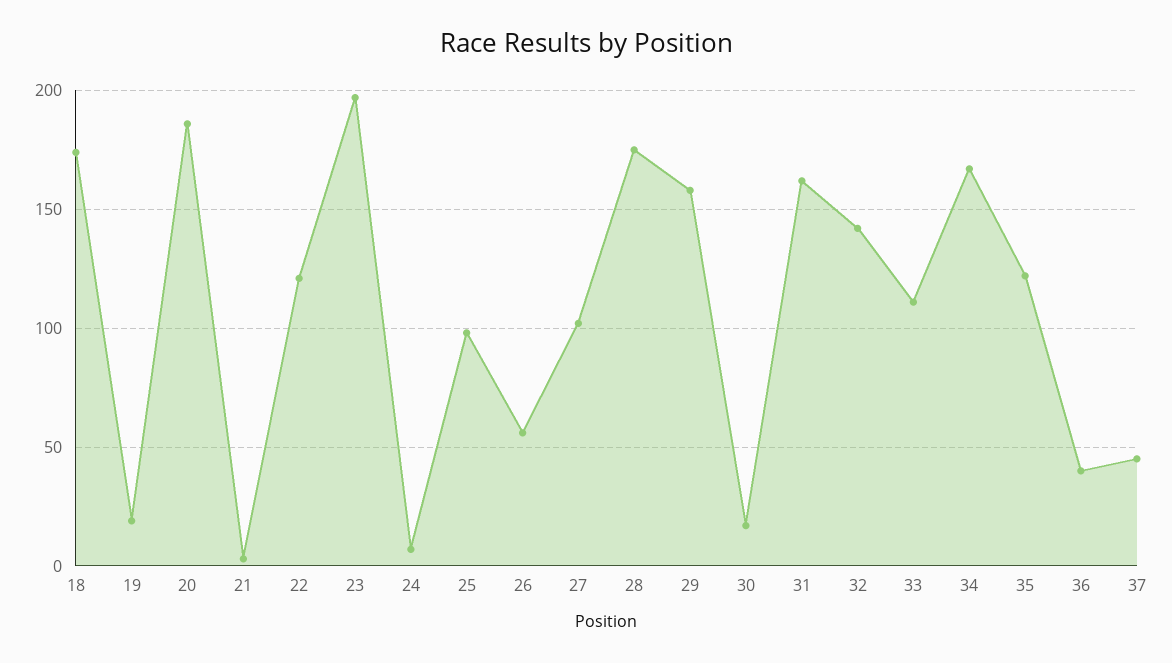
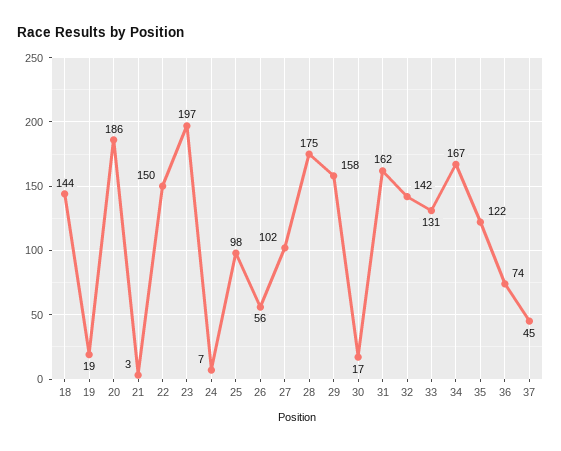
  {
-   "18": 175,
+   "18": 144,
    "19": 19,
    "20": 186,
    "21": 3,
-   "22": 120,
+   "22": 150,
    "23": 197,
    "24": 7,
    "25": 98,
    "26": 56,
    "27": 102,
    "28": 175,
    "29": 158,
    "30": 17,
    "31": 162,
    "32": 142,
-   "33": 110,
+   "33": 131,
    "34": 167,
    "35": 122,
-   "36": 40,
+   "36": 74,
    "37": 45
  }

